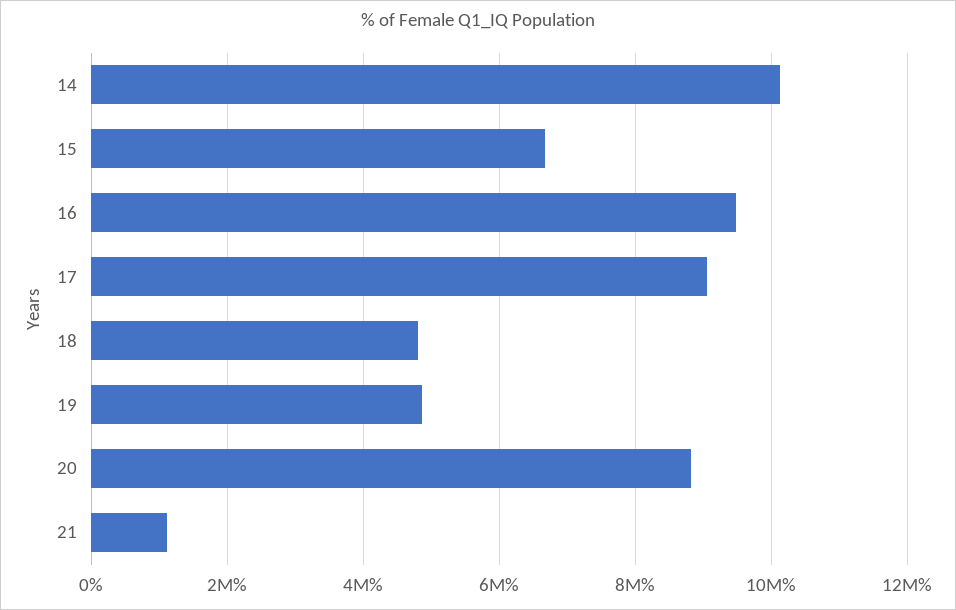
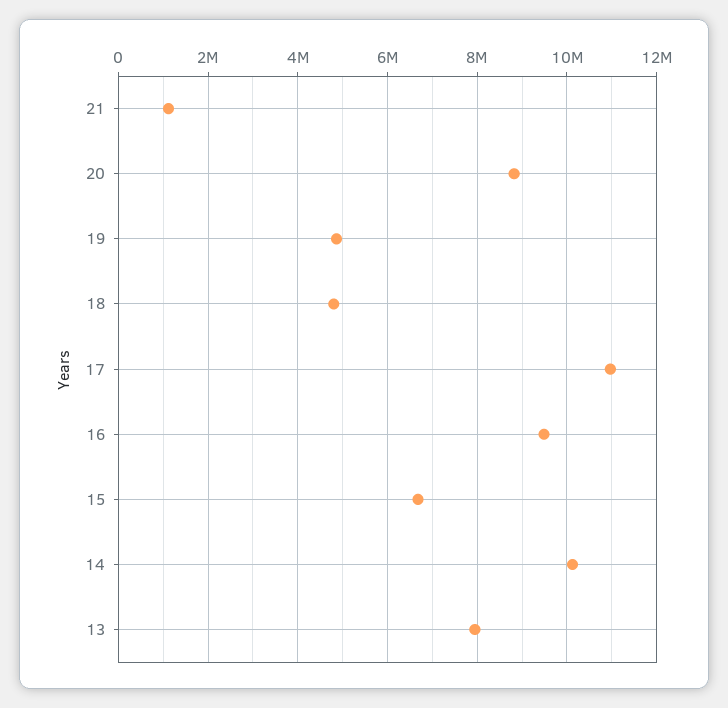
  {
    "14": 10200000,
    "15": 6600000,
    "16": 9400000,
-   "17": 9000000,
+   "17": 11000000,
    "18": 4800000,
    "19": 4800000,
    "20": 8800000,
-   "21": 1200000
+   "21": 1200000,
+   "13": 8000000
  }

